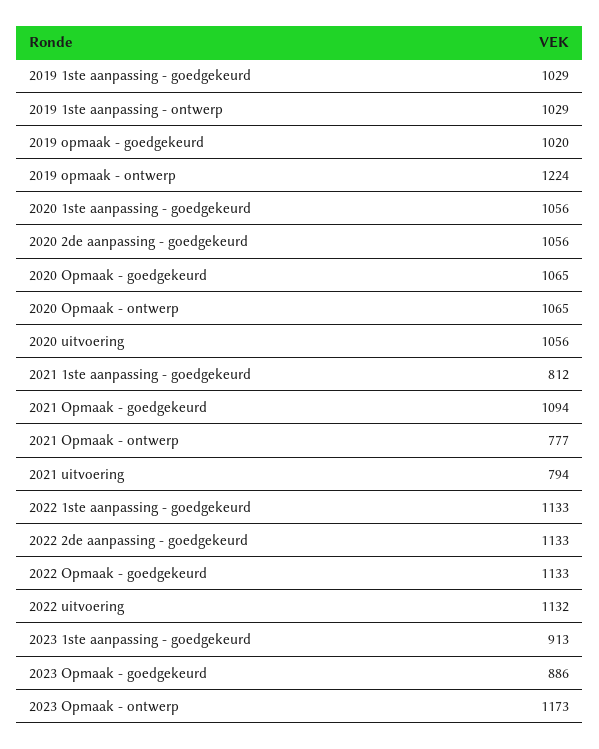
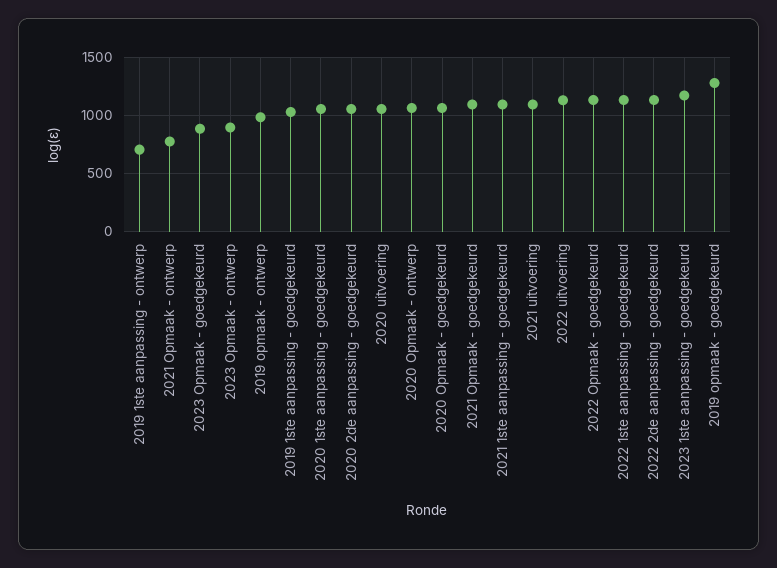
  {
    "2019 1ste aanpassing - goedgekeurd": 1029,
-   "2019 1ste aanpassing - ontwerp": 1029,
+   "2019 1ste aanpassing - ontwerp": 700,
-   "2019 opmaak - goedgekeurd": 1020,
+   "2019 opmaak - goedgekeurd": 1300,
-   "2019 opmaak - ontwerp": 1224,
+   "2019 opmaak - ontwerp": 1000,
    "2020 1ste aanpassing - goedgekeurd": 1056,
    "2020 2de aanpassing - goedgekeurd": 1056,
    "2020 Opmaak - goedgekeurd": 1065,
    "2020 Opmaak - ontwerp": 1065,
    "2020 uitvoering": 1056,
-   "2021 1ste aanpassing - goedgekeurd": 812,
+   "2021 1ste aanpassing - goedgekeurd": 1100,
    "2021 Opmaak - goedgekeurd": 1094,
    "2021 Opmaak - ontwerp": 777,
-   "2021 uitvoering": 794,
+   "2021 uitvoering": 1100,
    "2022 1ste aanpassing - goedgekeurd": 1133,
    "2022 2de aanpassing - goedgekeurd": 1133,
    "2022 Opmaak - goedgekeurd": 1133,
    "2022 uitvoering": 1132,
-   "2023 1ste aanpassing - goedgekeurd": 913,
+   "2023 1ste aanpassing - goedgekeurd": 1200,
    "2023 Opmaak - goedgekeurd": 886,
-   "2023 Opmaak - ontwerp": 1173
+   "2023 Opmaak - ontwerp": 900
  }

